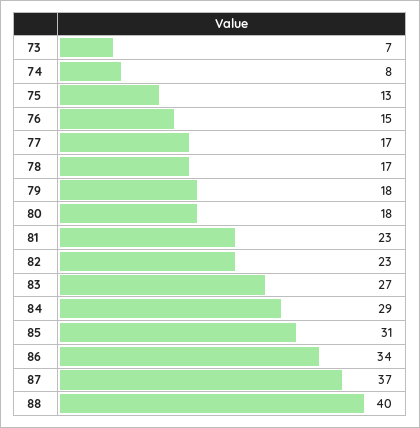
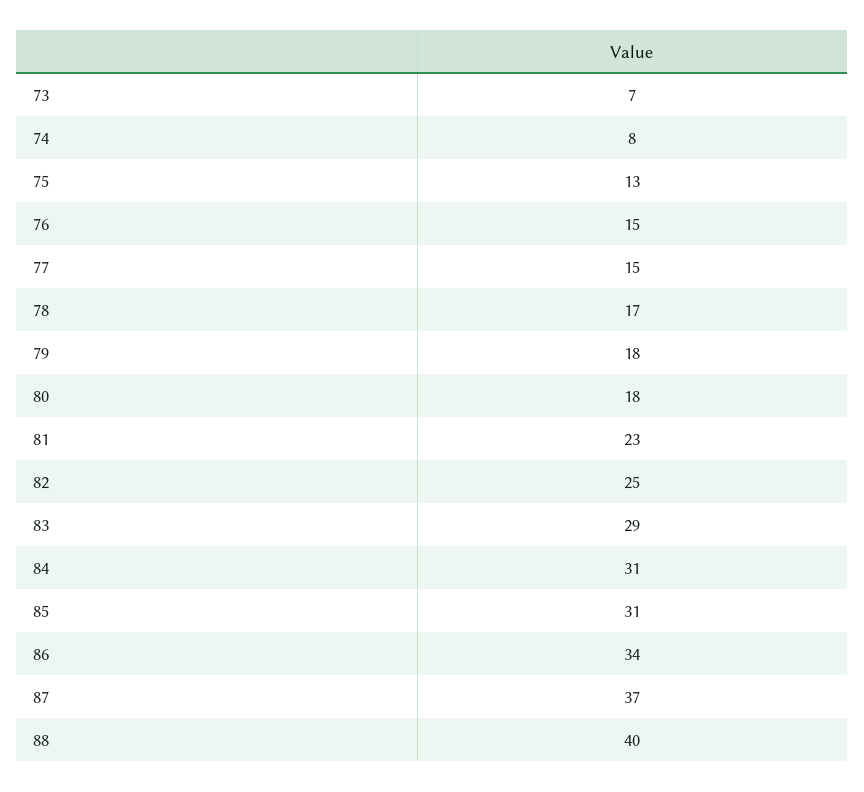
  {
    "73": 7,
    "74": 8,
    "75": 13,
    "76": 15,
-   "77": 17,
+   "77": 15,
    "78": 17,
    "79": 18,
    "80": 18,
    "81": 23,
-   "82": 23,
+   "82": 25,
-   "83": 27,
+   "83": 29,
-   "84": 29,
+   "84": 31,
    "85": 31,
    "86": 34,
    "87": 37,
    "88": 40
  }

